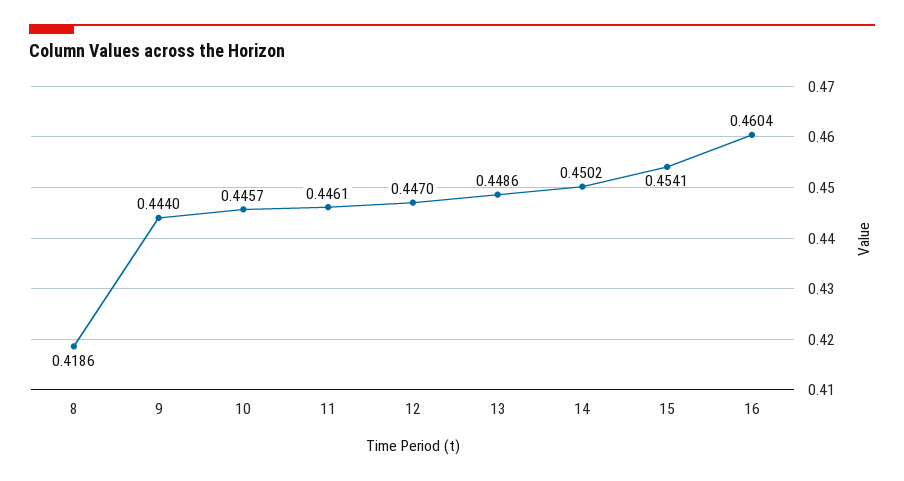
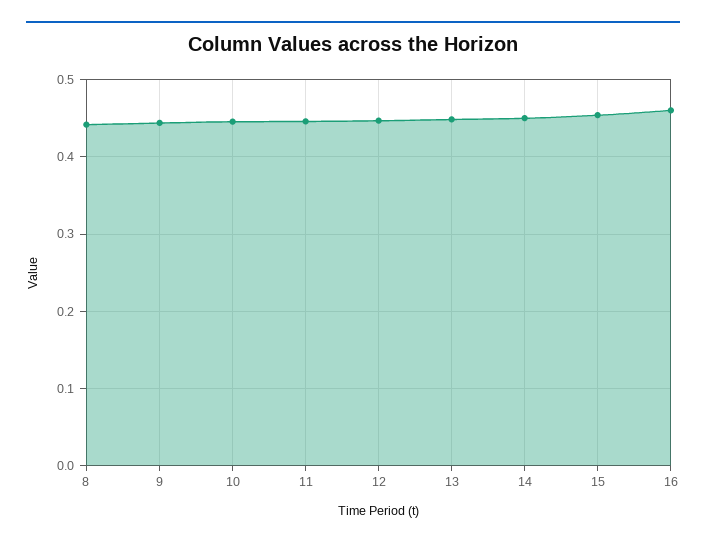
  {
-   "8": 0.4186,
+   "8": 0.44,
    "9": 0.444,
    "10": 0.4457,
    "11": 0.4461,
    "12": 0.447,
    "13": 0.4486,
    "14": 0.4502,
    "15": 0.4541,
    "16": 0.4604
  }

